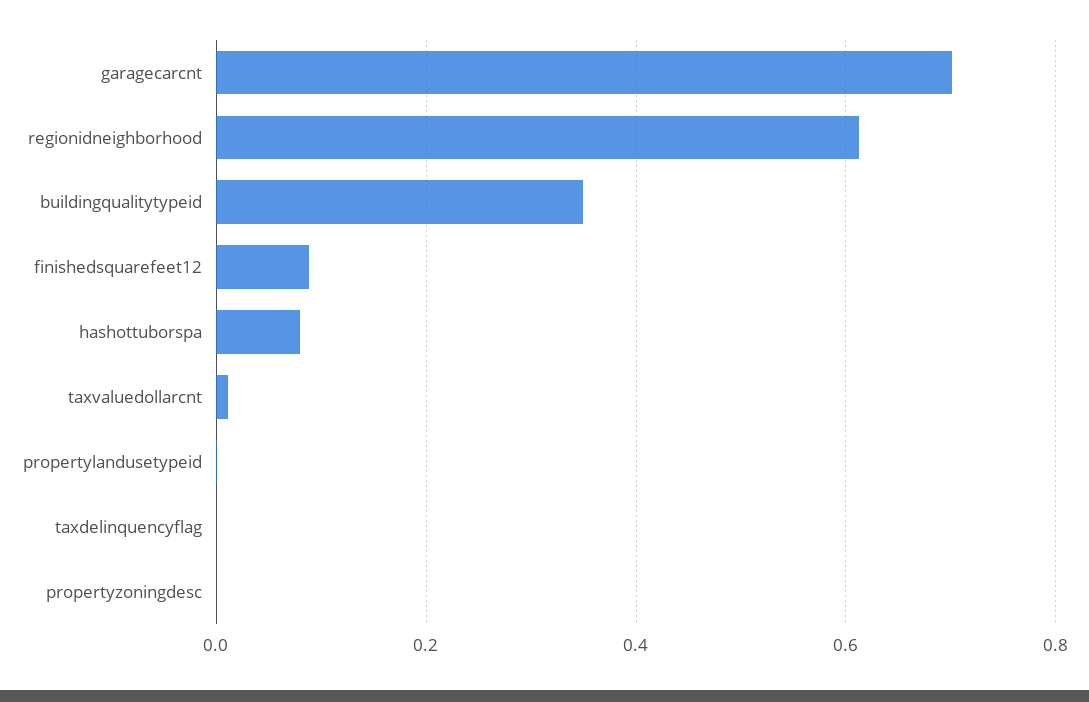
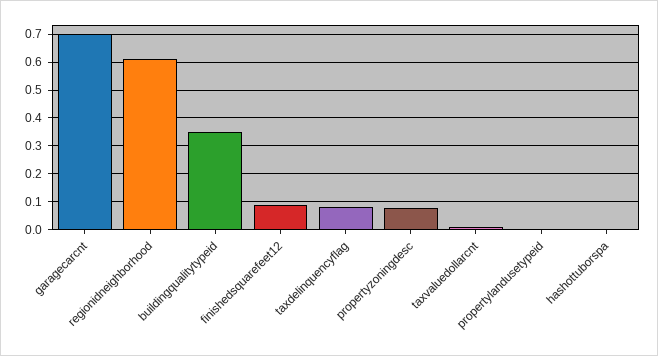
  {
    "garagecarcnt": 0.7,
    "regionidneighborhood": 0.62,
    "buildingqualitytypeid": 0.34,
    "finishedsquarefeet12": 0.08,
-   "hashottuborspa": 0.08,
+   "hashottuborspa": 0,
    "taxvaluedollarcnt": 0.02,
    "propertylandusetypeid": 0,
-   "taxdelinquencyflag": 0,
+   "taxdelinquencyflag": 0.075,
-   "propertyzoningdesc": 0
+   "propertyzoningdesc": 0.075
  }

